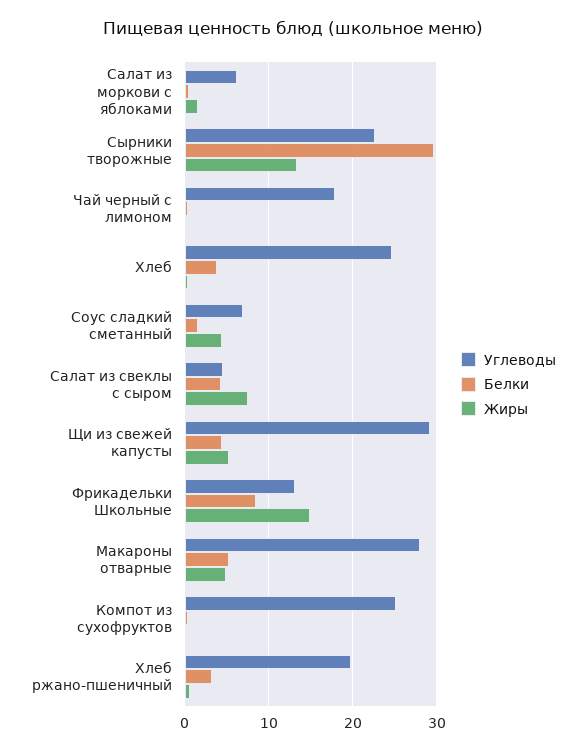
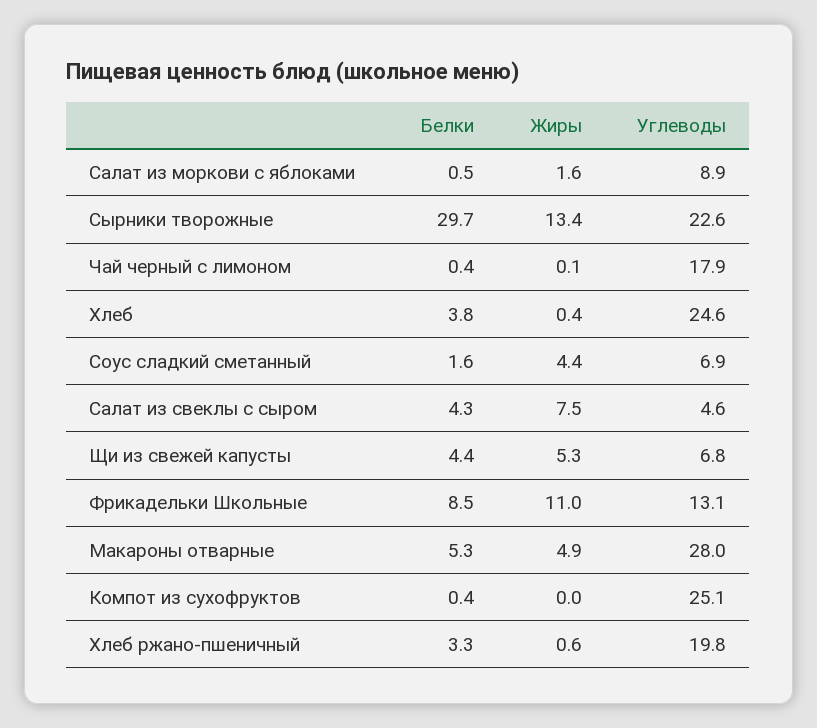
  {
    "Углеводы": {
-     "Салат из моркови с яблоками": 6,
+     "Салат из моркови с яблоками": 8.9,
      "Сырники творожные": 22.6,
      "Чай черный с лимоном": 17.9,
      "Хлеб": 24.6,
      "Соус сладкий сметанный": 6.9,
      "Салат из свеклы с сыром": 4.6,
-     "Щи из свежей капусты": 29,
+     "Щи из свежей капусты": 6.8,
      "Фрикадельки Школьные": 13.1,
      "Макароны отварные": 28,
      "Компот из сухофруктов": 25.1,
      "Хлеб ржано-пшеничный": 19.8
    },
    "Белки": {
      "Салат из моркови с яблоками": 0.5,
      "Сырники творожные": 29.7,
      "Чай черный с лимоном": 0.4,
      "Хлеб": 3.8,
      "Соус сладкий сметанный": 1.6,
      "Салат из свеклы с сыром": 4.3,
      "Щи из свежей капусты": 4.4,
      "Фрикадельки Школьные": 8.5,
      "Макароны отварные": 5.3,
      "Компот из сухофруктов": 0.4,
      "Хлеб ржано-пшеничный": 3.3
    },
    "Жиры": {
      "Салат из моркови с яблоками": 1.6,
      "Сырники творожные": 13.4,
      "Чай черный с лимоном": 0.1,
      "Хлеб": 0.4,
      "Соус сладкий сметанный": 4.4,
      "Салат из свеклы с сыром": 7.5,
      "Щи из свежей капусты": 5.3,
-     "Фрикадельки Школьные": 15,
+     "Фрикадельки Школьные": 11,
      "Макароны отварные": 4.9,
      "Компот из сухофруктов": 0,
      "Хлеб ржано-пшеничный": 0.6
    }
  }

